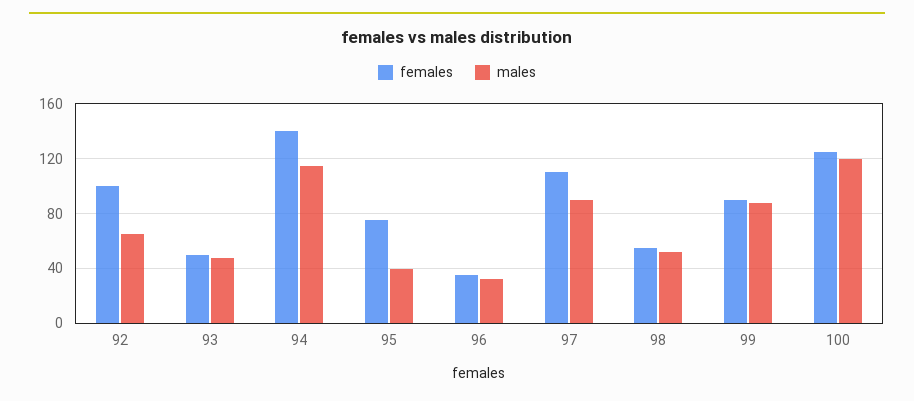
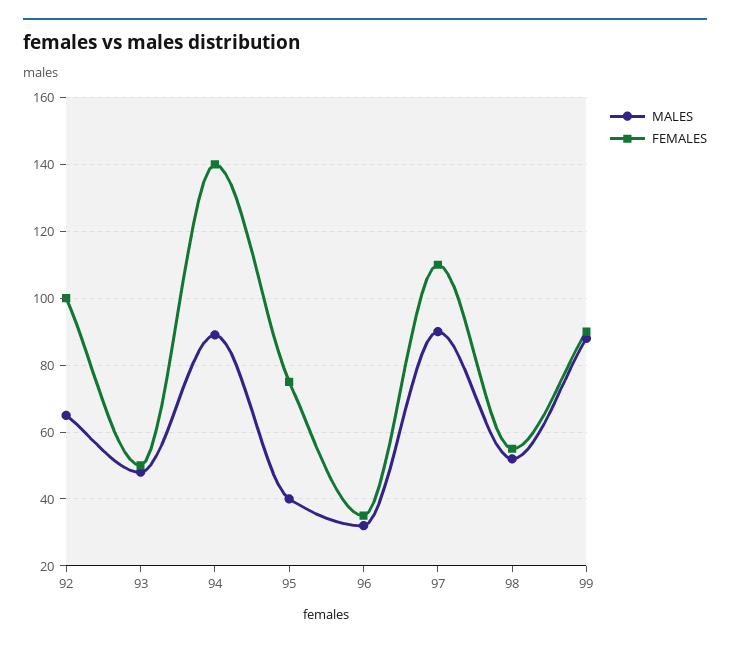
  {
    "females": {
      "92": 100,
      "93": 50,
      "94": 140,
      "95": 75,
      "96": 35,
      "97": 110,
      "98": 55,
-     "99": 90,
+     "99": 90
-     "100": 125
    },
    "males": {
      "92": 65,
      "93": 50,
-     "94": 115,
+     "94": 90,
      "95": 40,
      "96": 30,
      "97": 90,
      "98": 50,
-     "99": 90,
+     "99": 90
-     "100": 120
    }
  }

